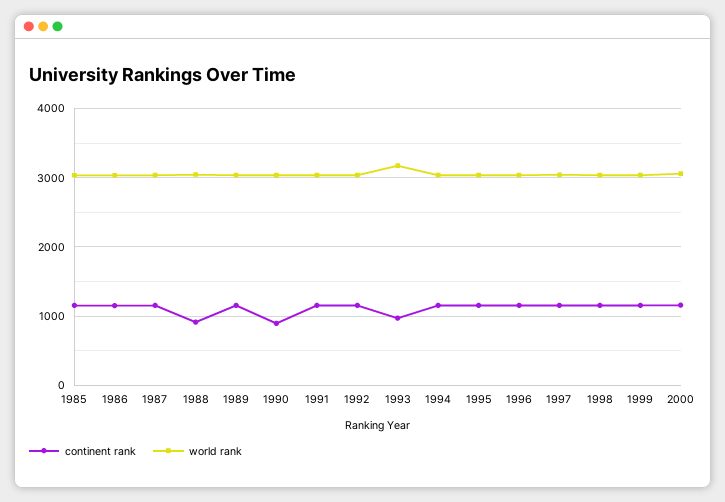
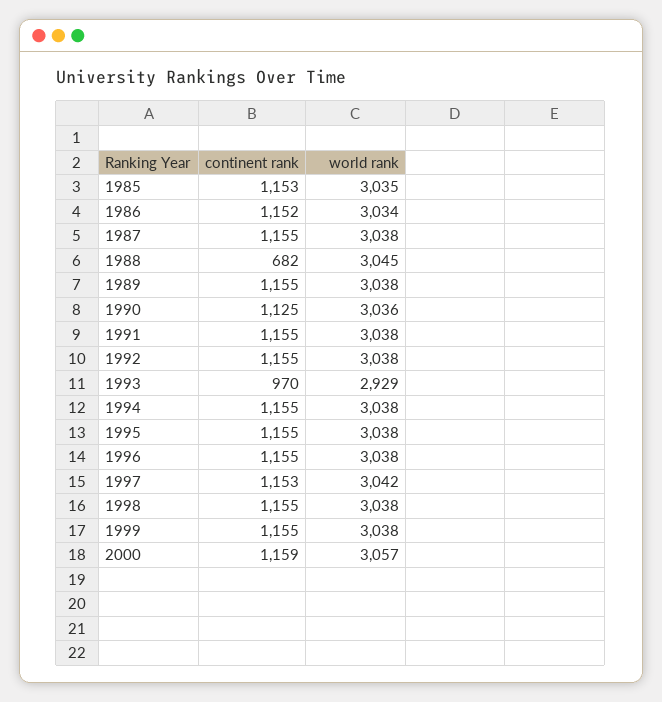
  {
    "continent rank": {
      "1985": 1153,
      "1986": 1152,
      "1987": 1155,
-     "1988": 900,
+     "1988": 682,
      "1989": 1155,
-     "1990": 900,
+     "1990": 1125,
      "1991": 1155,
      "1992": 1155,
      "1993": 970,
      "1994": 1155,
      "1995": 1155,
      "1996": 1155,
      "1997": 1153,
      "1998": 1155,
      "1999": 1155,
      "2000": 1159
    },
    "world rank": {
      "1985": 3035,
      "1986": 3034,
      "1987": 3038,
      "1988": 3045,
      "1989": 3038,
      "1990": 3036,
      "1991": 3038,
      "1992": 3038,
-     "1993": 3200,
+     "1993": 2929,
      "1994": 3038,
      "1995": 3038,
      "1996": 3038,
      "1997": 3042,
      "1998": 3038,
      "1999": 3038,
      "2000": 3057
    }
  }

